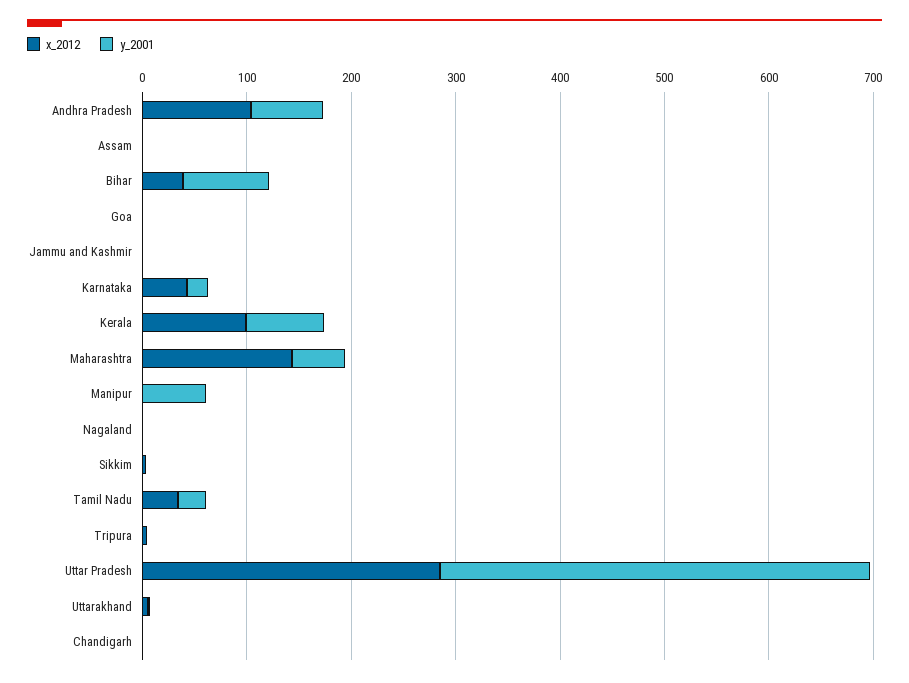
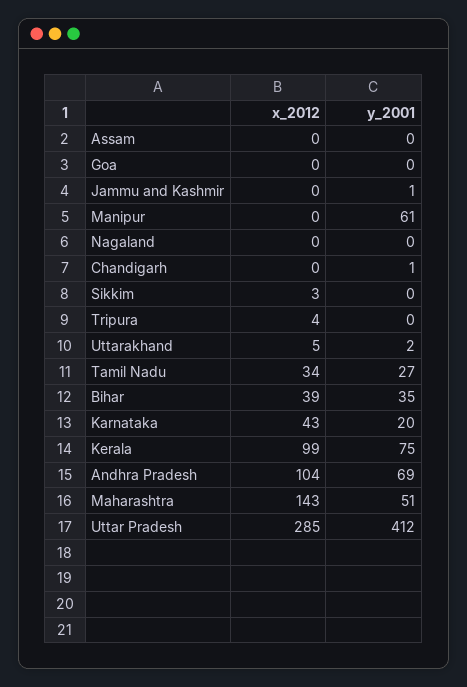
  {
    "x_2012": {
      "Andhra Pradesh": 104,
      "Assam": 0,
      "Bihar": 39,
      "Goa": 0,
      "Jammu and Kashmir": 0,
      "Karnataka": 43,
      "Kerala": 99,
      "Maharashtra": 143,
      "Manipur": 0,
      "Nagaland": 0,
      "Sikkim": 3,
      "Tamil Nadu": 34,
      "Tripura": 4,
      "Uttar Pradesh": 285,
      "Uttarakhand": 5,
      "Chandigarh": 0
    },
    "y_2001": {
      "Andhra Pradesh": 69,
      "Assam": 0,
-     "Bihar": 80,
+     "Bihar": 35,
      "Goa": 0,
      "Jammu and Kashmir": 1,
      "Karnataka": 20,
      "Kerala": 75,
      "Maharashtra": 51,
      "Manipur": 61,
      "Nagaland": 0,
      "Sikkim": 0,
      "Tamil Nadu": 27,
      "Tripura": 0,
      "Uttar Pradesh": 412,
      "Uttarakhand": 2,
      "Chandigarh": 1
    }
  }

